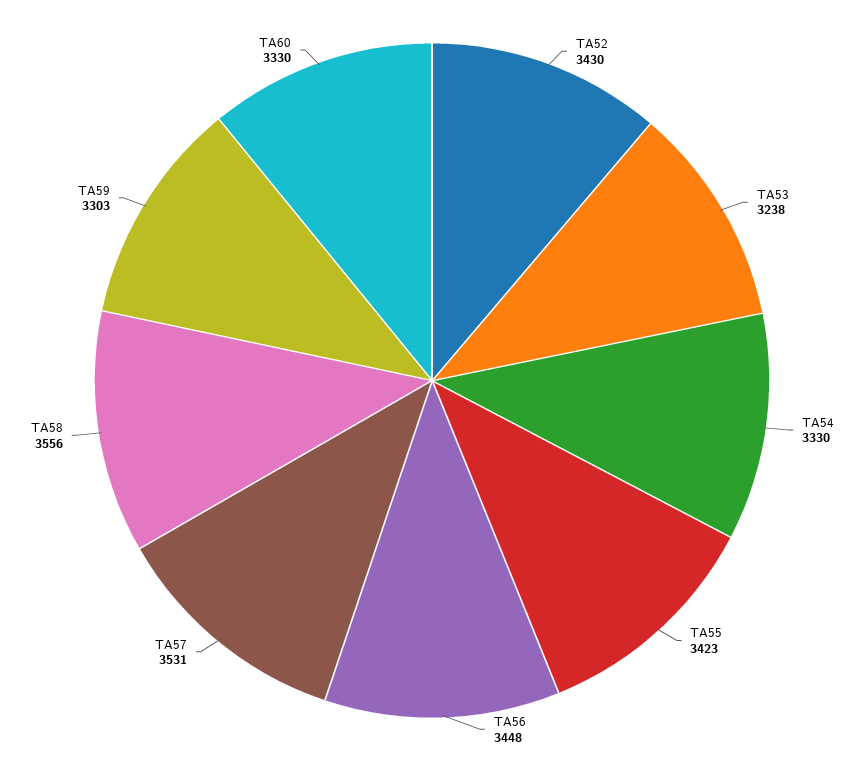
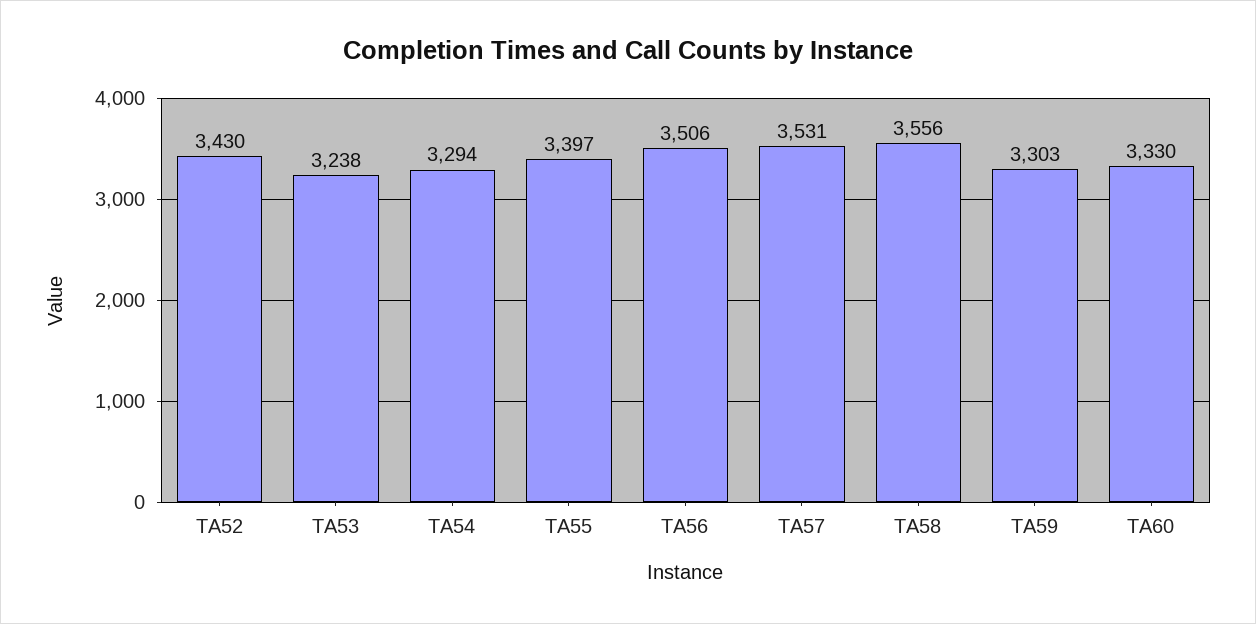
  {
    "TA52": 3430,
    "TA53": 3238,
-   "TA54": 3330,
+   "TA54": 3294,
-   "TA55": 3423,
+   "TA55": 3397,
-   "TA56": 3448,
+   "TA56": 3506,
    "TA57": 3531,
    "TA58": 3556,
    "TA59": 3303,
    "TA60": 3330
  }

